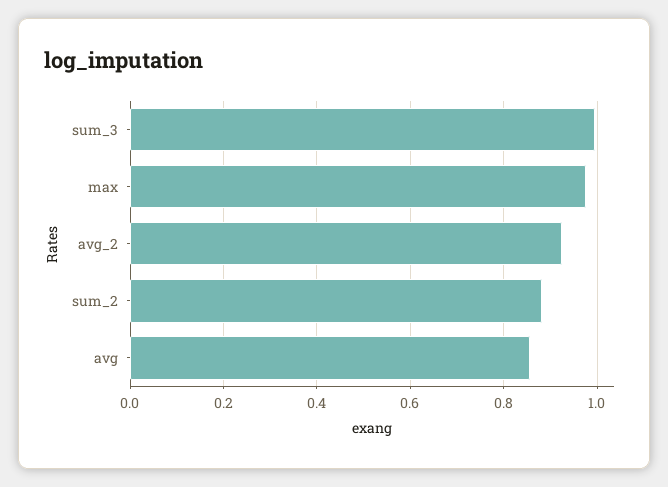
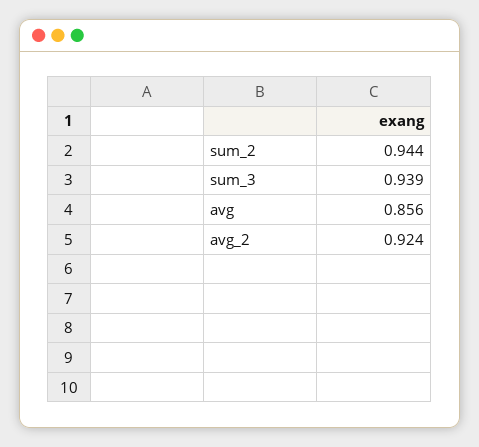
  {
-   "sum_3": 1,
+   "sum_3": 0.939,
-   "max": 0.98,
    "avg_2": 0.924,
-   "sum_2": 0.88,
+   "sum_2": 0.944,
    "avg": 0.856
  }

